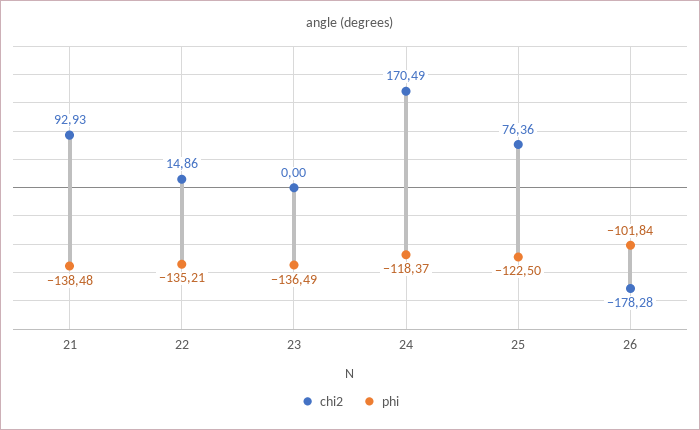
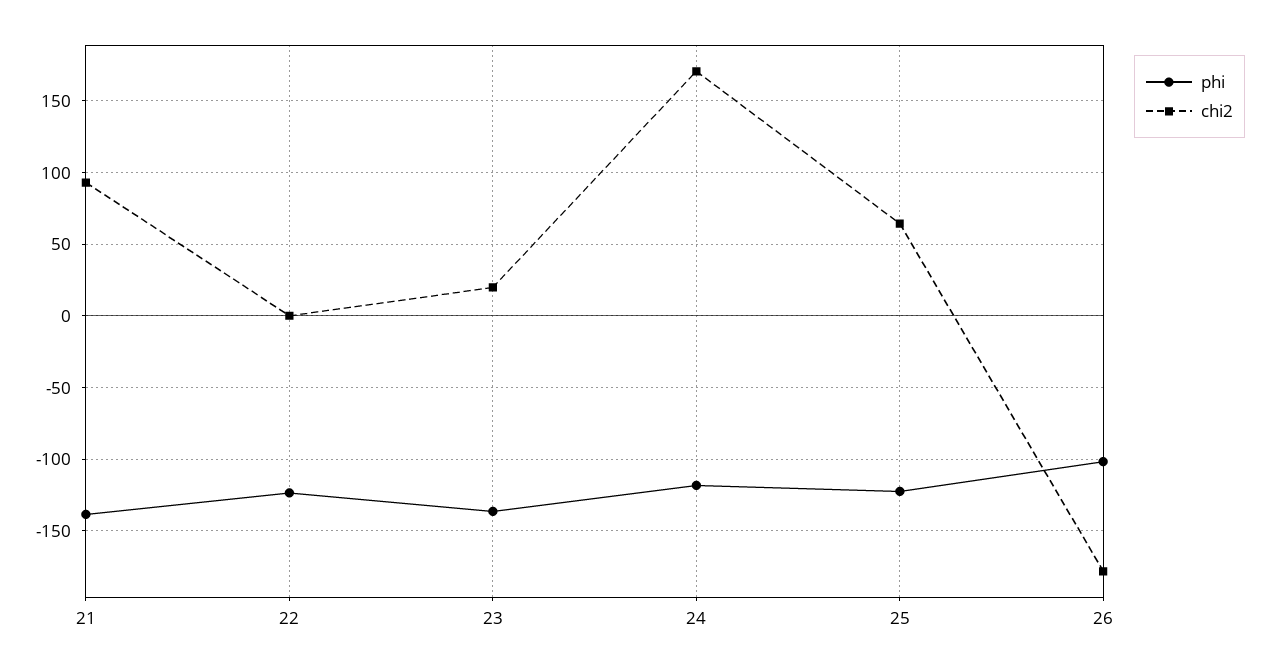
  {
    "chi2": {
      "21": 92.93,
-     "22": 14.86,
+     "22": 0,
-     "23": 0,
+     "23": 20,
      "24": 170.49,
-     "25": 76.36,
+     "25": 65,
      "26": -178.28
    },
    "phi": {
      "21": -138.48,
-     "22": -135.21,
+     "22": -125,
      "23": -136.49,
      "24": -118.37,
      "25": -122.5,
      "26": -101.84
    }
  }

